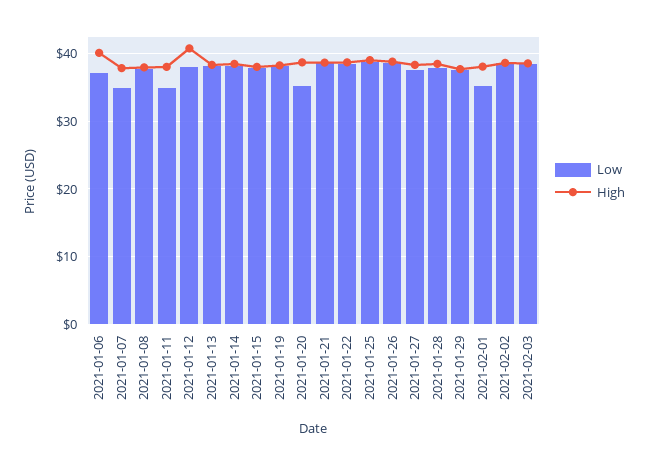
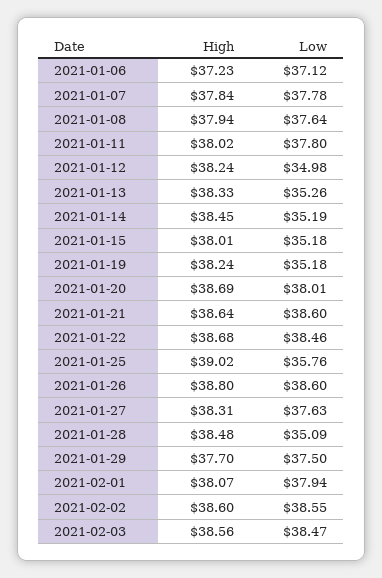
  {
    "Low": {
      "2021-01-06": 37.12,
-     "2021-01-07": 35,
+     "2021-01-07": 37.78,
      "2021-01-08": 37.64,
-     "2021-01-11": 35,
+     "2021-01-11": 37.8,
-     "2021-01-12": 38,
+     "2021-01-12": 34.98,
-     "2021-01-13": 38,
+     "2021-01-13": 35.26,
-     "2021-01-14": 38,
+     "2021-01-14": 35.19,
-     "2021-01-15": 38,
+     "2021-01-15": 35.18,
-     "2021-01-19": 38,
+     "2021-01-19": 35.18,
-     "2021-01-20": 35,
+     "2021-01-20": 38.01,
      "2021-01-21": 38.6,
      "2021-01-22": 38.46,
-     "2021-01-25": 39,
+     "2021-01-25": 35.76,
      "2021-01-26": 38.6,
      "2021-01-27": 37.63,
-     "2021-01-28": 38,
+     "2021-01-28": 35.09,
      "2021-01-29": 37.5,
-     "2021-02-01": 35,
+     "2021-02-01": 37.94,
      "2021-02-02": 38.55,
      "2021-02-03": 38.47
    },
    "High": {
-     "2021-01-06": 40,
+     "2021-01-06": 37.23,
      "2021-01-07": 37.84,
      "2021-01-08": 37.94,
      "2021-01-11": 38.02,
-     "2021-01-12": 41,
+     "2021-01-12": 38.24,
      "2021-01-13": 38.33,
      "2021-01-14": 38.45,
      "2021-01-15": 38.01,
      "2021-01-19": 38.24,
      "2021-01-20": 38.69,
      "2021-01-21": 38.64,
      "2021-01-22": 38.68,
      "2021-01-25": 39.02,
      "2021-01-26": 38.8,
      "2021-01-27": 38.31,
      "2021-01-28": 38.48,
      "2021-01-29": 37.7,
      "2021-02-01": 38.07,
      "2021-02-02": 38.6,
      "2021-02-03": 38.56
    }
  }

